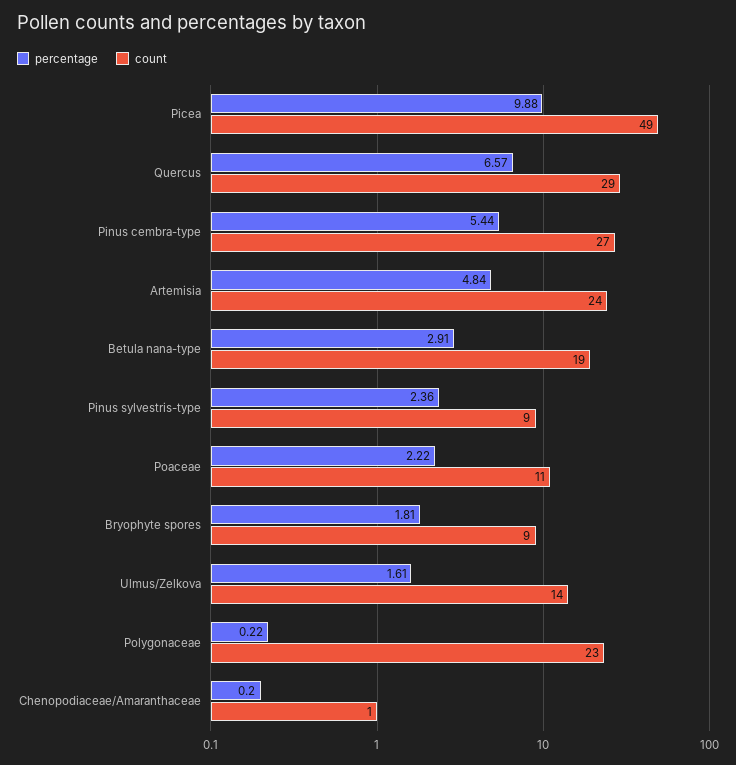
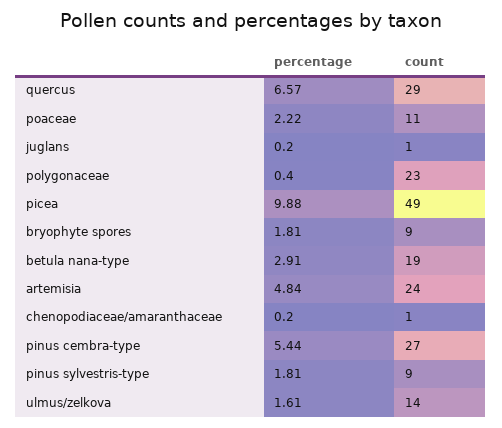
  {
    "percentage": {
      "Picea": 9.88,
      "Quercus": 6.57,
      "Pinus cembra-type": 5.44,
      "Artemisia": 4.84,
      "Betula nana-type": 2.91,
-     "Pinus sylvestris-type": 2.36,
+     "Pinus sylvestris-type": 1.81,
      "Poaceae": 2.22,
      "Bryophyte spores": 1.81,
      "Ulmus/Zelkova": 1.61,
-     "Polygonaceae": 0.22,
+     "Polygonaceae": 0.4,
-     "Chenopodiaceae/Amaranthaceae": 0.2
+     "Chenopodiaceae/Amaranthaceae": 0.2,
+     "juglans": 0.2
    },
    "count": {
      "Picea": 49,
      "Quercus": 29,
      "Pinus cembra-type": 27,
      "Artemisia": 24,
      "Betula nana-type": 19,
      "Pinus sylvestris-type": 9,
      "Poaceae": 11,
      "Bryophyte spores": 9,
      "Ulmus/Zelkova": 14,
      "Polygonaceae": 23,
-     "Chenopodiaceae/Amaranthaceae": 1
+     "Chenopodiaceae/Amaranthaceae": 1,
+     "juglans": 1
    }
  }

